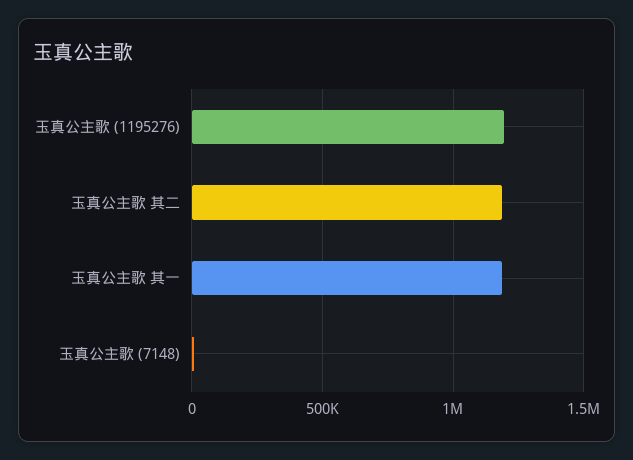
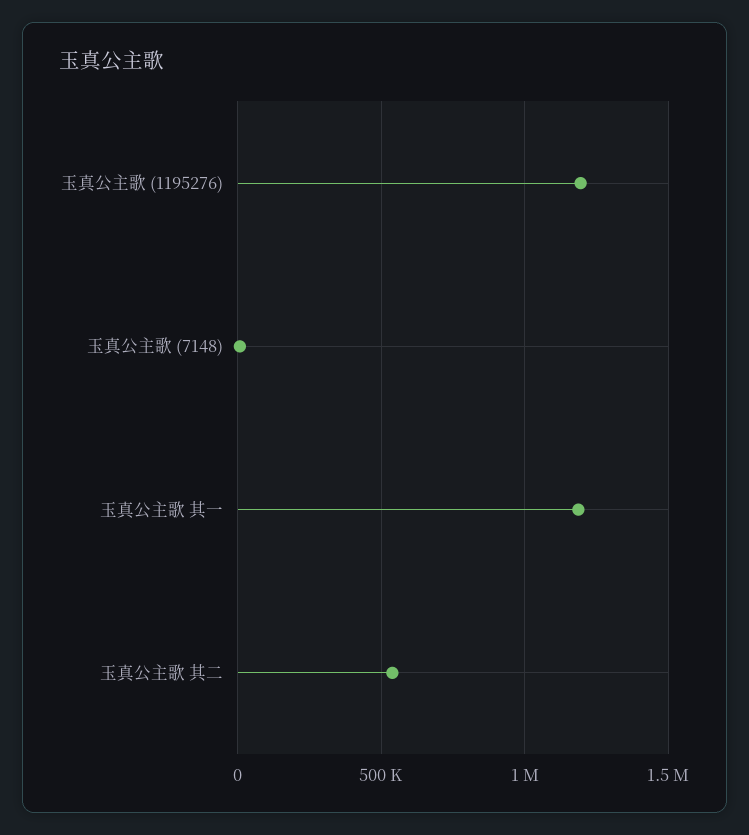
  {
    "玉真公主歌 (1195276)": 1200000,
-   "玉真公主歌 其二": 1200000,
+   "玉真公主歌 其二": 550000,
    "玉真公主歌 其一": 1200000,
    "玉真公主歌 (7148)": 0
  }

